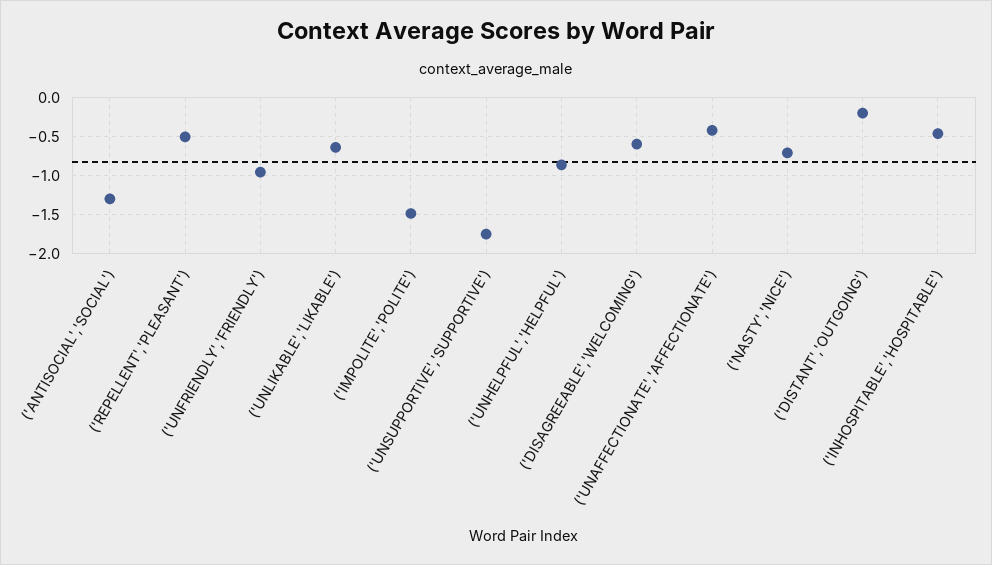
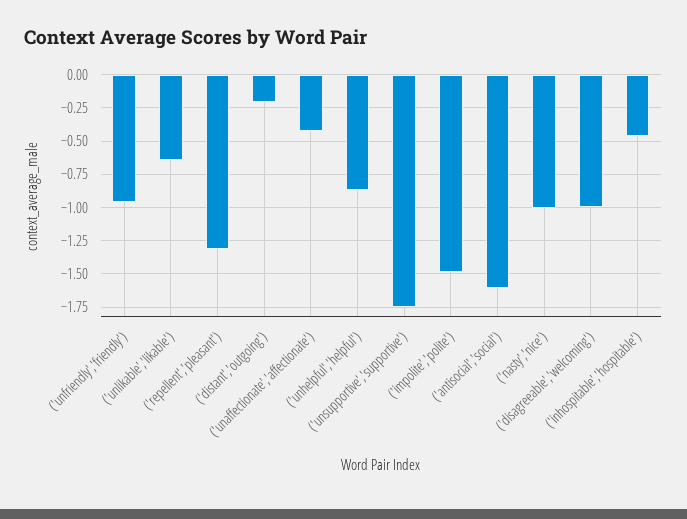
  {
-   "('ANTISOCIAL','SOCIAL')": -1.3,
+   "('ANTISOCIAL','SOCIAL')": -1.6,
-   "('REPELLENT','PLEASANT')": -0.5,
+   "('REPELLENT','PLEASANT')": -1.3,
    "('UNFRIENDLY','FRIENDLY')": -0.95,
    "('UNLIKABLE','LIKABLE')": -0.65,
    "('IMPOLITE','POLITE')": -1.5,
    "('UNSUPPORTIVE','SUPPORTIVE')": -1.75,
    "('UNHELPFUL','HELPFUL')": -0.85,
-   "('DISAGREEABLE','WELCOMING')": -0.6,
+   "('DISAGREEABLE','WELCOMING')": -1,
    "('UNAFFECTIONATE','AFFECTIONATE')": -0.4,
-   "('NASTY','NICE')": -0.7,
+   "('NASTY','NICE')": -1,
    "('DISTANT','OUTGOING')": -0.2,
    "('INHOSPITABLE','HOSPITABLE')": -0.45
  }

